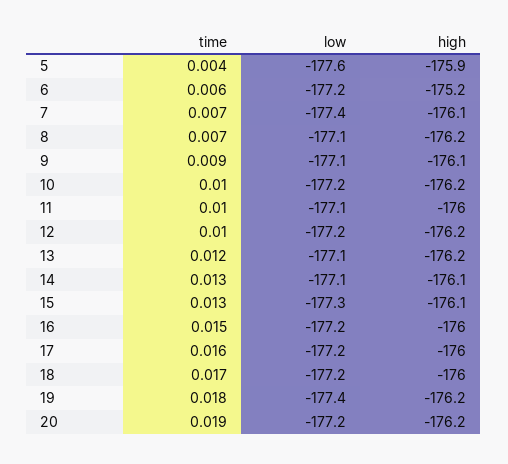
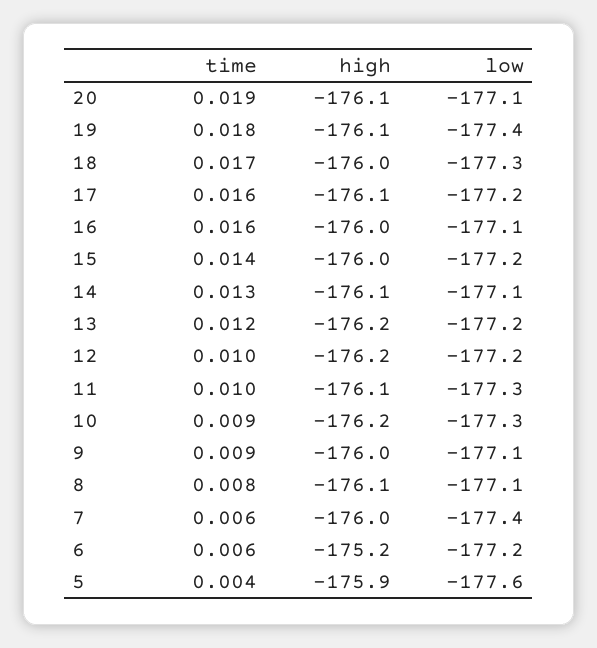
  {
    "time": {
      "5": 0.004,
      "6": 0.006,
-     "7": 0.007,
+     "7": 0.006,
-     "8": 0.007,
+     "8": 0.008,
      "9": 0.009,
-     "10": 0.01,
+     "10": 0.009,
      "11": 0.01,
      "12": 0.01,
      "13": 0.012,
      "14": 0.013,
-     "15": 0.013,
+     "15": 0.014,
-     "16": 0.015,
+     "16": 0.016,
      "17": 0.016,
      "18": 0.017,
      "19": 0.018,
      "20": 0.019
    },
    "low": {
      "5": -177.6,
      "6": -177.2,
      "7": -177.4,
      "8": -177.1,
      "9": -177.1,
-     "10": -177.2,
+     "10": -177.3,
-     "11": -177.1,
+     "11": -177.3,
      "12": -177.2,
-     "13": -177.1,
+     "13": -177.2,
      "14": -177.1,
-     "15": -177.3,
+     "15": -177.2,
-     "16": -177.2,
+     "16": -177.1,
      "17": -177.2,
-     "18": -177.2,
+     "18": -177.3,
      "19": -177.4,
-     "20": -177.2
+     "20": -177.1
    },
    "high": {
      "5": -175.9,
      "6": -175.2,
-     "7": -176.1,
+     "7": -176,
-     "8": -176.2,
+     "8": -176.1,
-     "9": -176.1,
+     "9": -176,
      "10": -176.2,
-     "11": -176,
+     "11": -176.1,
      "12": -176.2,
      "13": -176.2,
      "14": -176.1,
-     "15": -176.1,
+     "15": -176,
      "16": -176,
-     "17": -176,
+     "17": -176.1,
      "18": -176,
-     "19": -176.2,
+     "19": -176.1,
-     "20": -176.2
+     "20": -176.1
    }
  }

